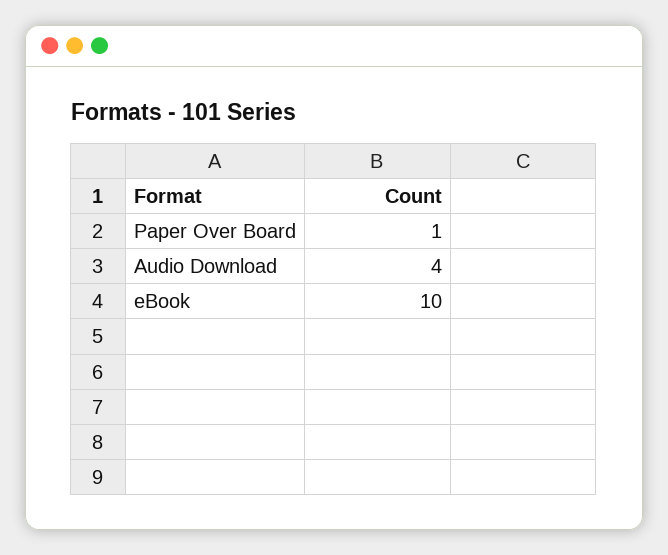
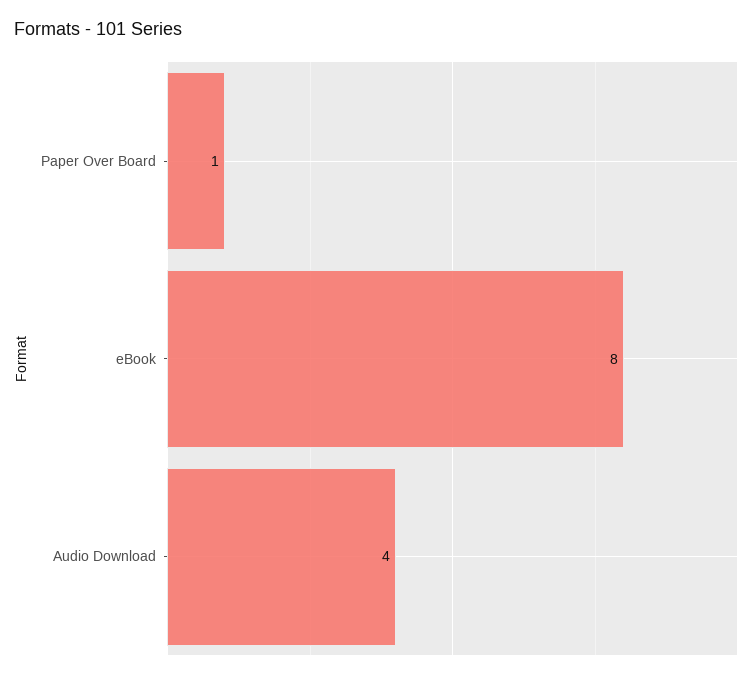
  {
    "Paper Over Board": 1,
    "Audio Download": 4,
-   "eBook": 10
+   "eBook": 8
  }

